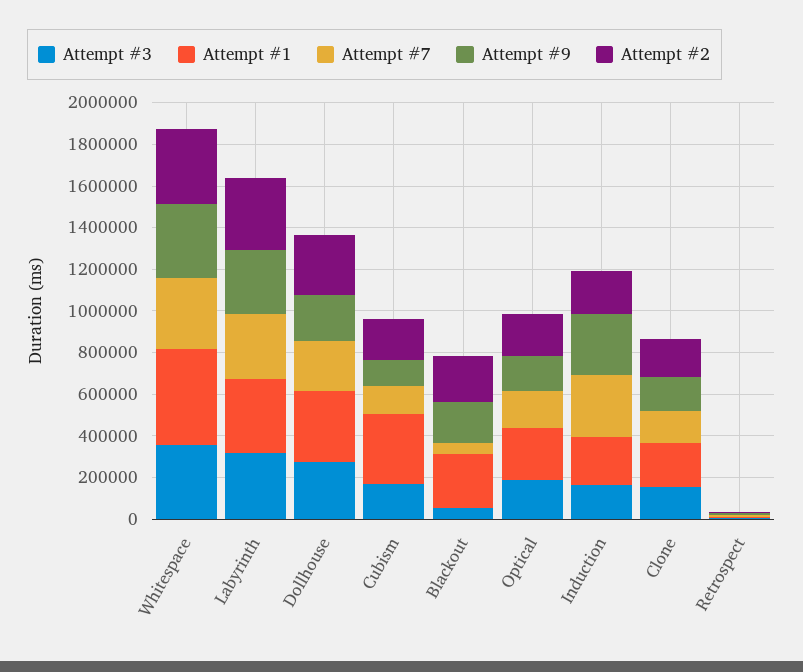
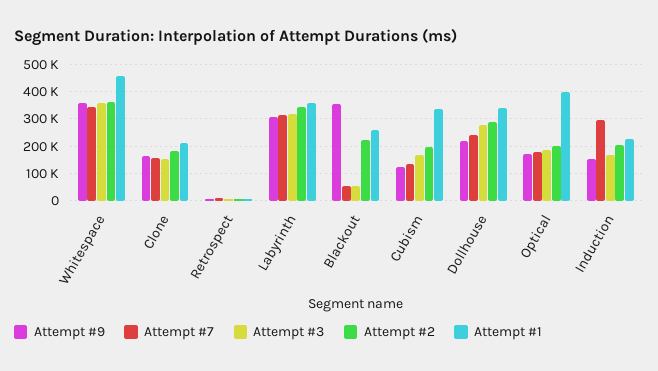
  {
    "Attempt #3": {
      "Whitespace": 350000,
      "Labyrinth": 325000,
      "Dollhouse": 275000,
      "Cubism": 175000,
      "Blackout": 50000,
      "Optical": 175000,
      "Induction": 175000,
      "Clone": 150000,
      "Retrospect": 0
    },
    "Attempt #1": {
      "Whitespace": 450000,
      "Labyrinth": 350000,
      "Dollhouse": 350000,
      "Cubism": 325000,
      "Blackout": 250000,
-     "Optical": 250000,
+     "Optical": 400000,
      "Induction": 225000,
      "Clone": 200000,
      "Retrospect": 0
    },
    "Attempt #7": {
      "Whitespace": 350000,
      "Labyrinth": 300000,
      "Dollhouse": 250000,
      "Cubism": 125000,
      "Blackout": 50000,
      "Optical": 175000,
      "Induction": 300000,
      "Clone": 150000,
      "Retrospect": 0
    },
    "Attempt #9": {
      "Whitespace": 350000,
      "Labyrinth": 300000,
      "Dollhouse": 225000,
      "Cubism": 125000,
-     "Blackout": 200000,
+     "Blackout": 350000,
      "Optical": 175000,
-     "Induction": 300000,
+     "Induction": 150000,
      "Clone": 175000,
      "Retrospect": 0
    },
    "Attempt #2": {
      "Whitespace": 350000,
      "Labyrinth": 350000,
      "Dollhouse": 300000,
      "Cubism": 200000,
      "Blackout": 225000,
      "Optical": 200000,
      "Induction": 200000,
      "Clone": 175000,
      "Retrospect": 0
    }
  }

